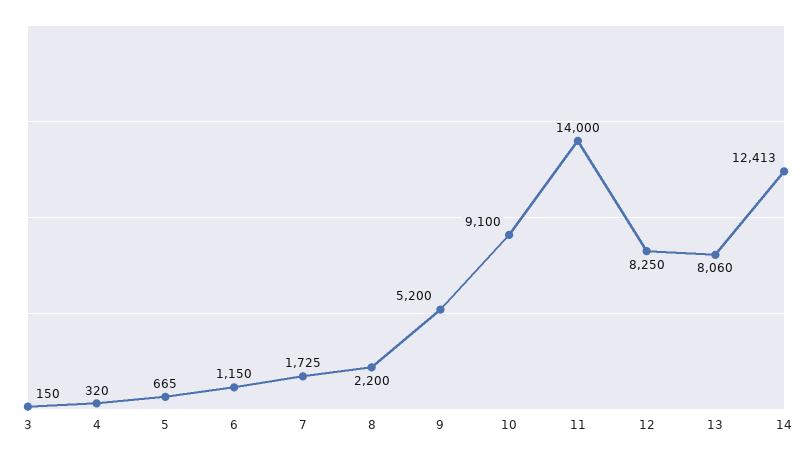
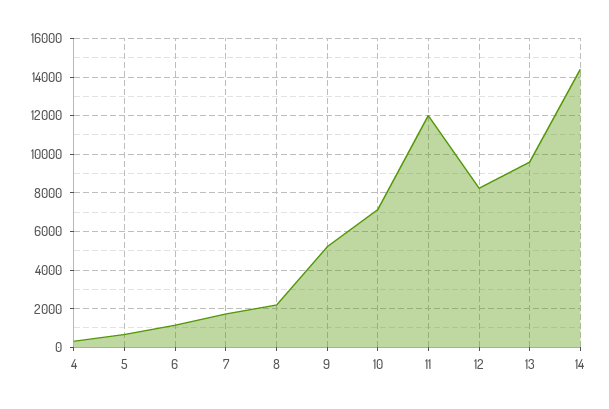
  {
-   "3": 150,
    "4": 320,
    "5": 665,
    "6": 1150,
    "7": 1725,
    "8": 2200,
    "9": 5200,
-   "10": 9100,
+   "10": 7000,
-   "11": 14000,
+   "11": 12000,
    "12": 8250,
-   "13": 8060,
+   "13": 9500,
-   "14": 12413
+   "14": 14500
  }

